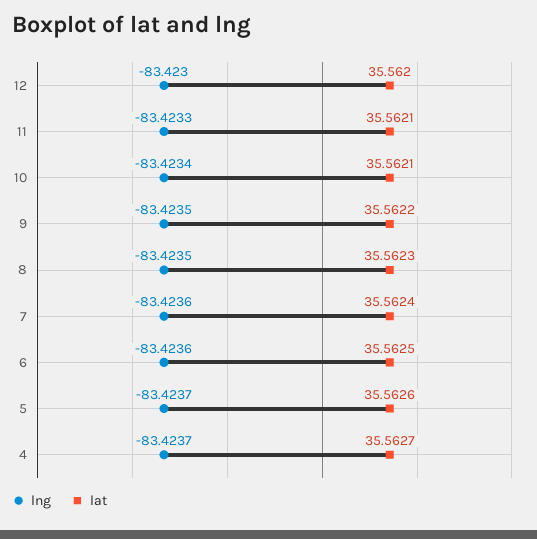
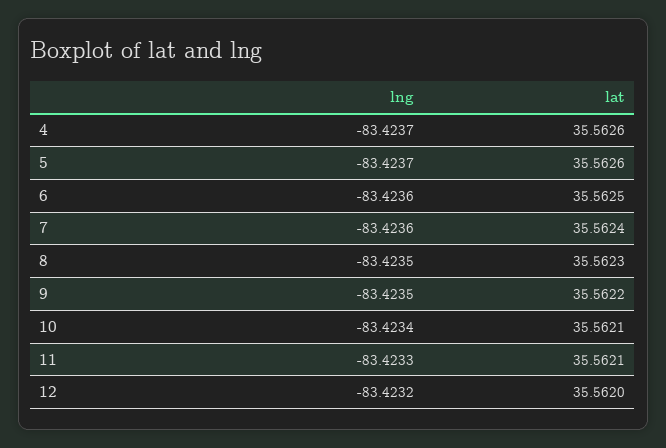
  {
    "lng": {
-     "12": -83.423,
+     "12": -83.4232,
      "11": -83.4233,
      "10": -83.4234,
      "9": -83.4235,
      "8": -83.4235,
      "7": -83.4236,
      "6": -83.4236,
      "5": -83.4237,
      "4": -83.4237
    },
    "lat": {
      "12": 35.562,
      "11": 35.5621,
      "10": 35.5621,
      "9": 35.5622,
      "8": 35.5623,
      "7": 35.5624,
      "6": 35.5625,
      "5": 35.5626,
-     "4": 35.5627
+     "4": 35.5626
    }
  }

